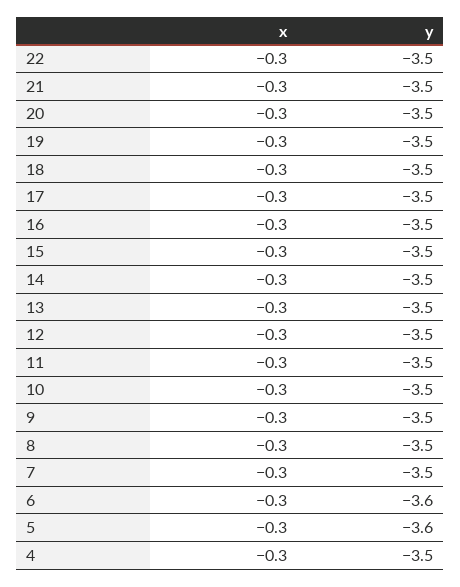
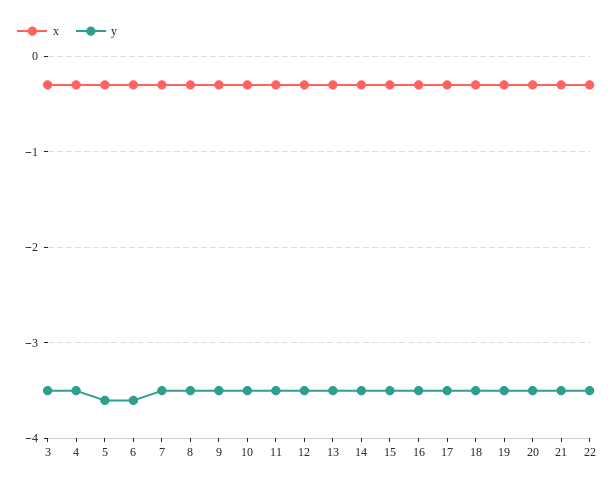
  {
    "x": {
      "22": -0.3,
      "21": -0.3,
      "20": -0.3,
      "19": -0.3,
      "18": -0.3,
      "17": -0.3,
      "16": -0.3,
      "15": -0.3,
      "14": -0.3,
      "13": -0.3,
      "12": -0.3,
      "11": -0.3,
      "10": -0.3,
      "9": -0.3,
      "8": -0.3,
      "7": -0.3,
      "6": -0.3,
      "5": -0.3,
-     "4": -0.3
+     "4": -0.3,
+     "3": -0.3
    },
    "y": {
      "22": -3.5,
      "21": -3.5,
      "20": -3.5,
      "19": -3.5,
      "18": -3.5,
      "17": -3.5,
      "16": -3.5,
      "15": -3.5,
      "14": -3.5,
      "13": -3.5,
      "12": -3.5,
      "11": -3.5,
      "10": -3.5,
      "9": -3.5,
      "8": -3.5,
      "7": -3.5,
      "6": -3.6,
      "5": -3.6,
-     "4": -3.5
+     "4": -3.5,
+     "3": -3.5
    }
  }

